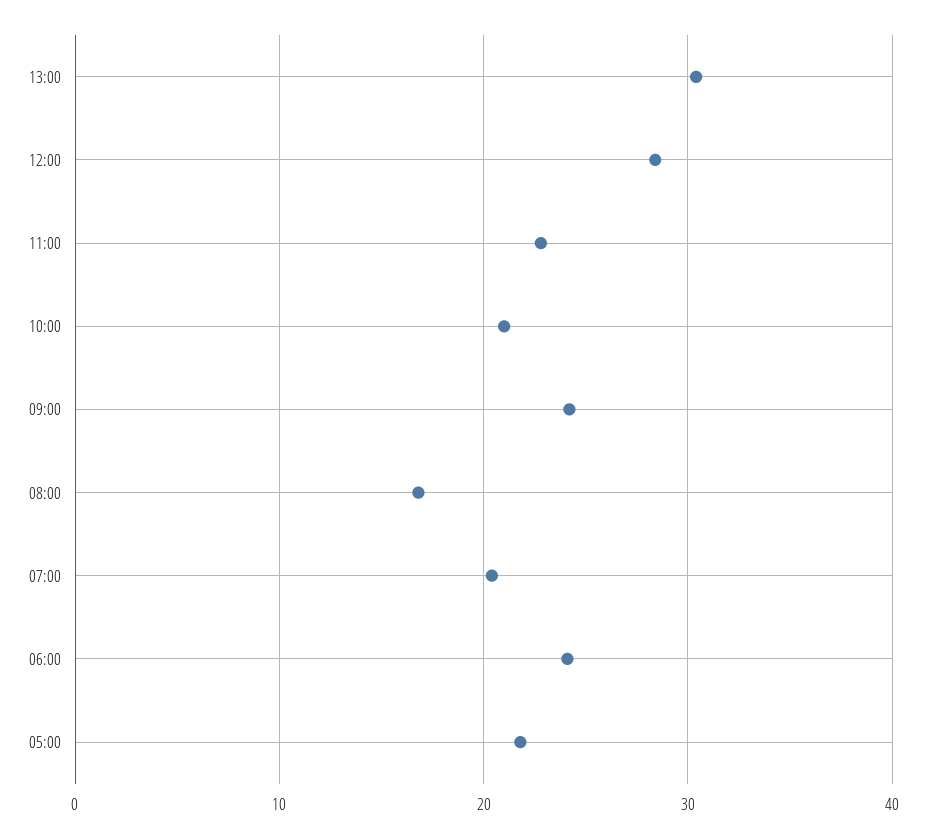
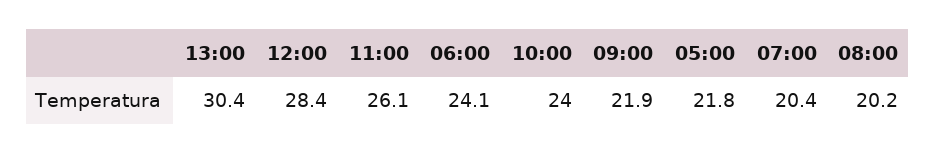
  {
    "13:00": 30.4,
    "12:00": 28.4,
-   "11:00": 23,
+   "11:00": 26.1,
-   "10:00": 21,
+   "10:00": 24,
-   "09:00": 24,
+   "09:00": 21.9,
-   "08:00": 17,
+   "08:00": 20.2,
    "07:00": 20.4,
    "06:00": 24.1,
    "05:00": 21.8
  }

